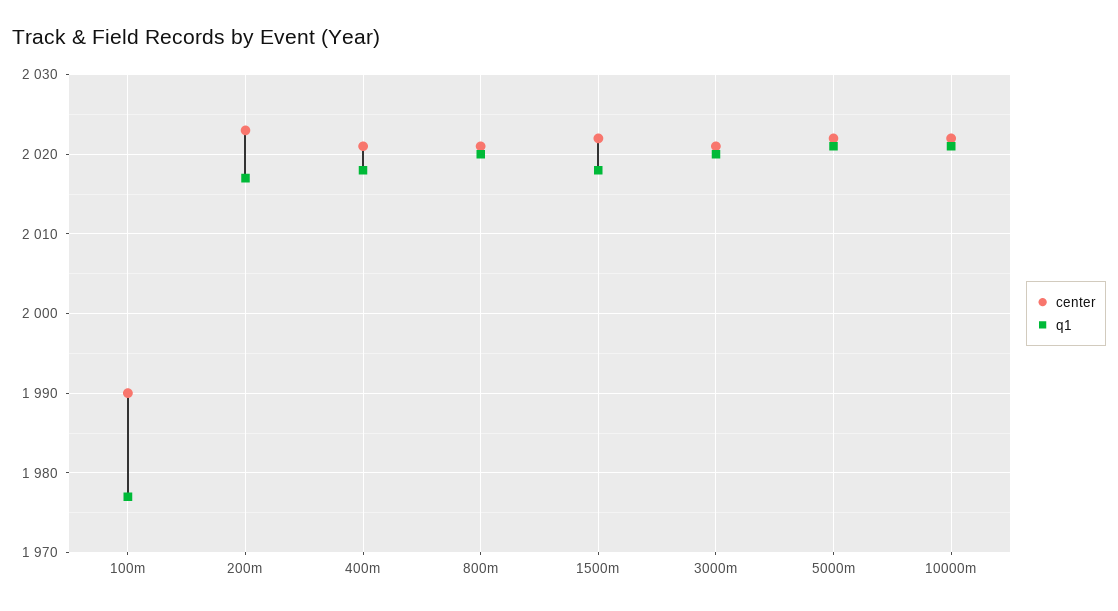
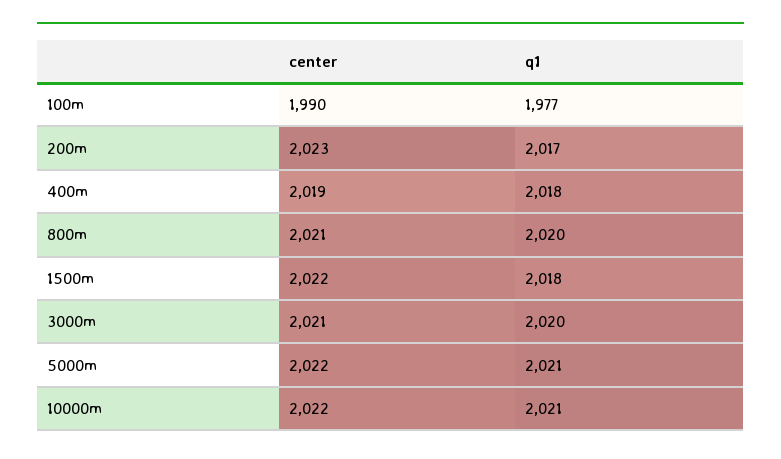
  {
    "center": {
      "100m": 1990,
      "200m": 2023,
-     "400m": 2021,
+     "400m": 2019,
      "800m": 2021,
      "1500m": 2022,
      "3000m": 2021,
      "5000m": 2022,
      "10000m": 2022
    },
    "q1": {
      "100m": 1977,
      "200m": 2017,
      "400m": 2018,
      "800m": 2020,
      "1500m": 2018,
      "3000m": 2020,
      "5000m": 2021,
      "10000m": 2021
    }
  }

